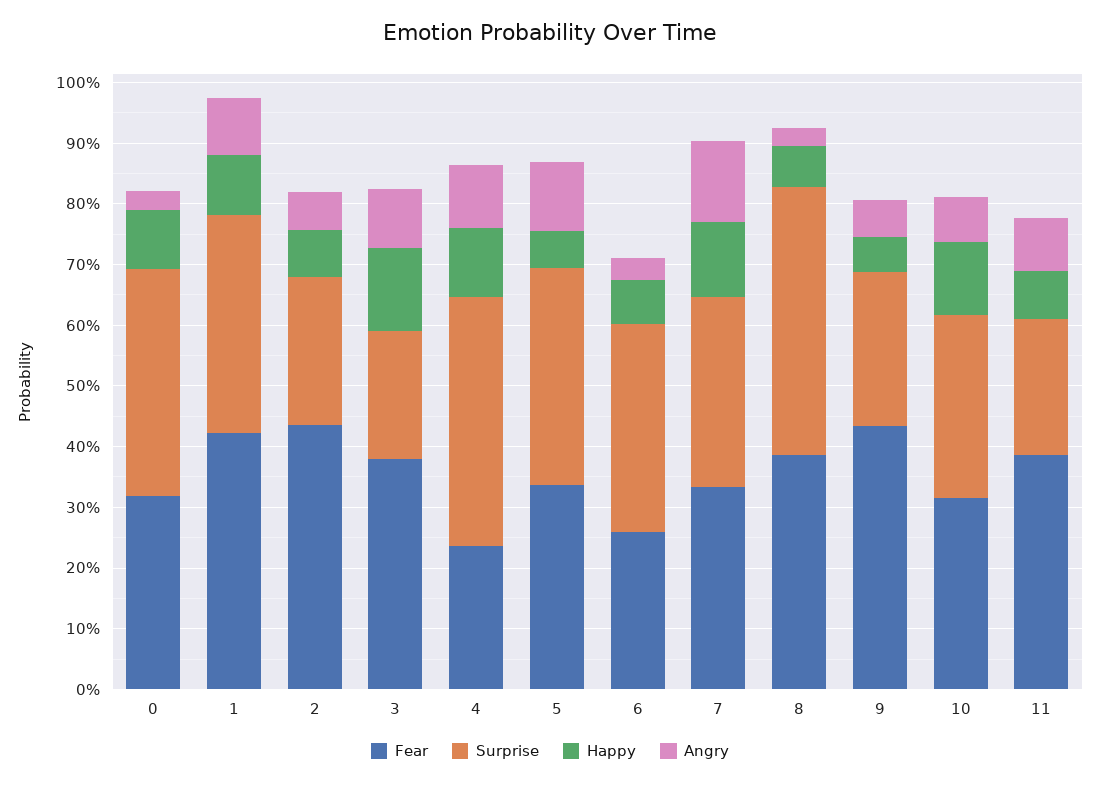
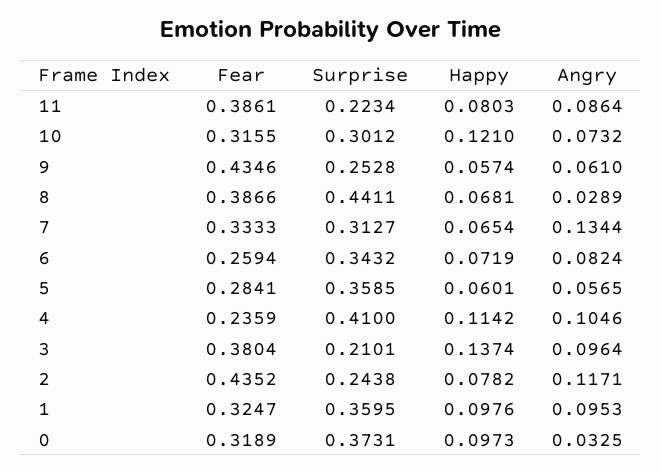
  {
    "Fear": {
      "0": 0.3189,
-     "1": 0.42,
+     "1": 0.3247,
      "2": 0.4352,
      "3": 0.3804,
      "4": 0.2359,
-     "5": 0.34,
+     "5": 0.2841,
      "6": 0.2594,
      "7": 0.3333,
      "8": 0.3866,
      "9": 0.4346,
      "10": 0.3155,
      "11": 0.3861
    },
    "Surprise": {
      "0": 0.3731,
      "1": 0.3595,
      "2": 0.2438,
      "3": 0.2101,
      "4": 0.41,
      "5": 0.3585,
      "6": 0.3432,
      "7": 0.3127,
      "8": 0.4411,
      "9": 0.2528,
      "10": 0.3012,
      "11": 0.2234
    },
    "Happy": {
      "0": 0.0973,
      "1": 0.0976,
      "2": 0.0782,
      "3": 0.1374,
      "4": 0.1142,
      "5": 0.0601,
      "6": 0.0719,
-     "7": 0.12,
+     "7": 0.0654,
      "8": 0.0681,
      "9": 0.0574,
      "10": 0.121,
      "11": 0.0803
    },
    "Angry": {
      "0": 0.0325,
      "1": 0.0953,
-     "2": 0.06,
+     "2": 0.1171,
      "3": 0.0964,
      "4": 0.1046,
-     "5": 0.12,
+     "5": 0.0565,
-     "6": 0.04,
+     "6": 0.0824,
      "7": 0.1344,
      "8": 0.0289,
      "9": 0.061,
      "10": 0.0732,
      "11": 0.0864
    }
  }

